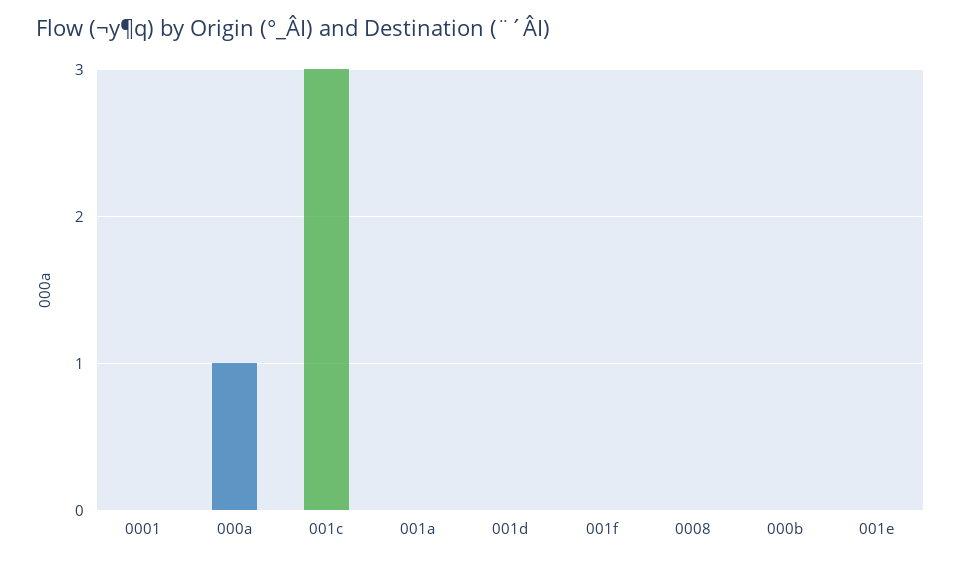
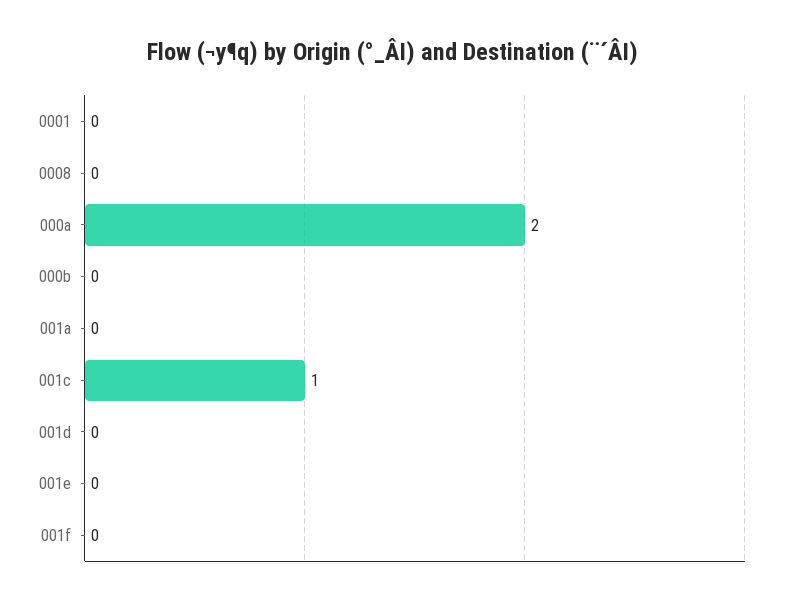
  {
    "0001": 0,
-   "000a": 1,
+   "000a": 2,
-   "001c": 3,
+   "001c": 1,
    "001a": 0,
    "001d": 0,
    "001f": 0,
    "0008": 0,
    "000b": 0,
    "001e": 0
  }

